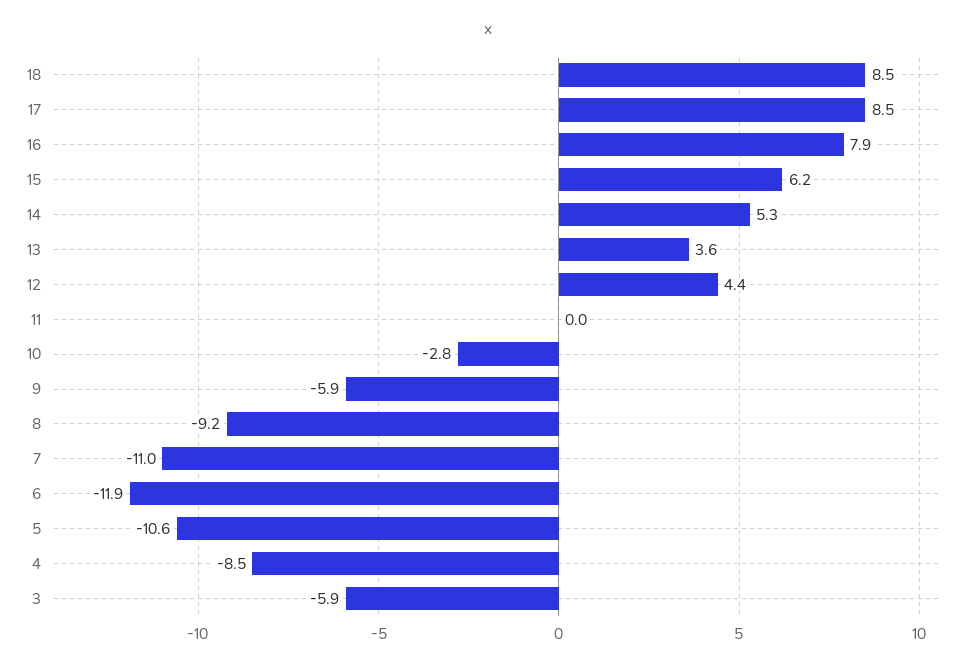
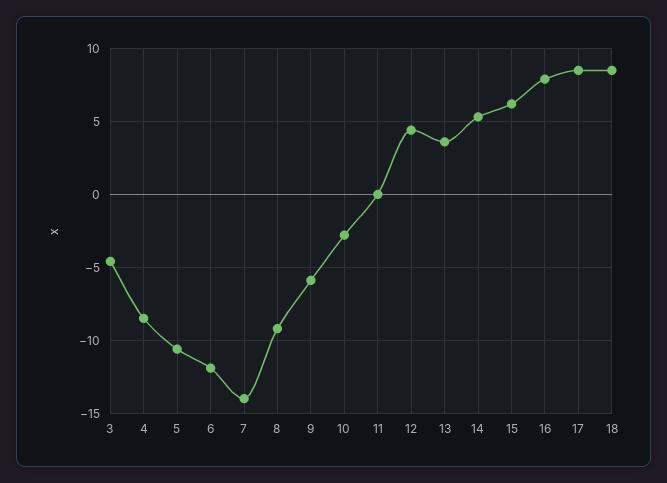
  {
    "18": 8.5,
    "17": 8.5,
    "16": 7.9,
    "15": 6.2,
    "14": 5.3,
    "13": 3.6,
    "12": 4.4,
    "11": 0,
    "10": -2.8,
    "9": -5.9,
    "8": -9.2,
-   "7": -11,
+   "7": -14,
    "6": -11.9,
    "5": -10.6,
    "4": -8.5,
-   "3": -5.9
+   "3": -4.5
  }

